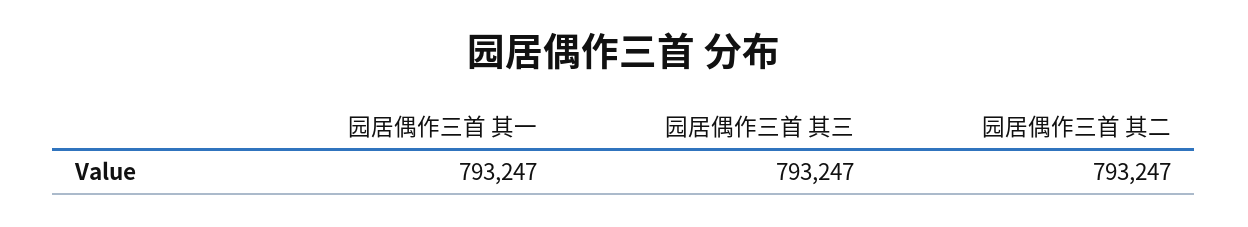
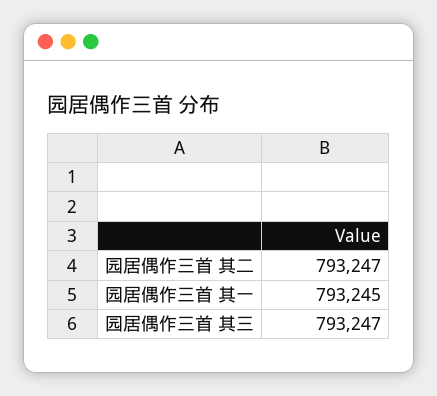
  {
-   "园居偶作三首 其一": 793247,
+   "园居偶作三首 其一": 793245,
    "园居偶作三首 其三": 793247,
    "园居偶作三首 其二": 793247
  }

